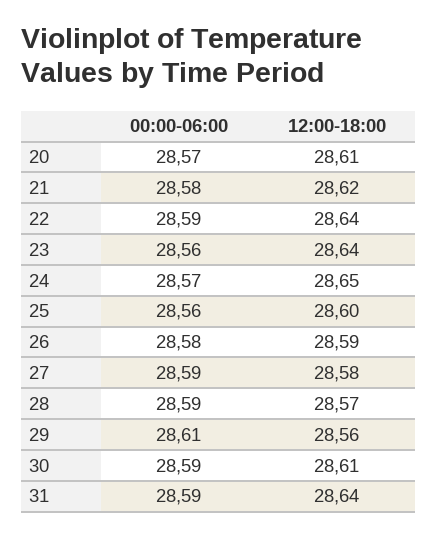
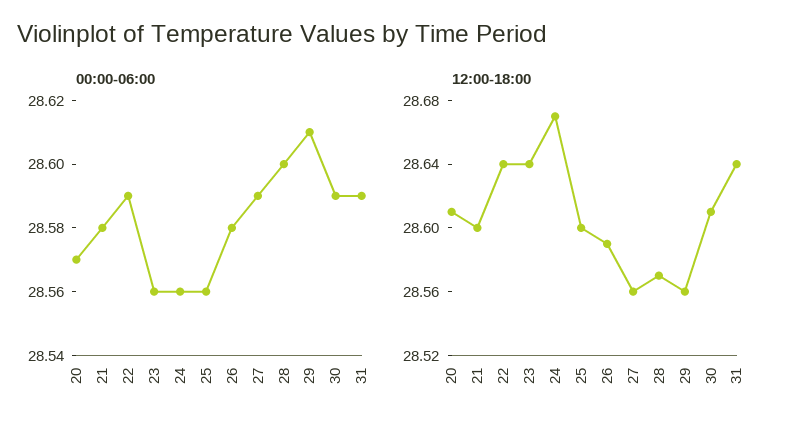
  {
    "00:00-06:00": {
      "20": 28.57,
      "21": 28.58,
      "22": 28.59,
      "23": 28.56,
-     "24": 28.57,
+     "24": 28.56,
      "25": 28.56,
      "26": 28.58,
      "27": 28.59,
-     "28": 28.59,
+     "28": 28.6,
      "29": 28.61,
      "30": 28.59,
      "31": 28.59
    },
    "12:00-18:00": {
      "20": 28.61,
-     "21": 28.62,
+     "21": 28.6,
      "22": 28.64,
      "23": 28.64,
-     "24": 28.65,
+     "24": 28.67,
      "25": 28.6,
      "26": 28.59,
-     "27": 28.58,
+     "27": 28.56,
      "28": 28.57,
      "29": 28.56,
      "30": 28.61,
      "31": 28.64
    }
  }

